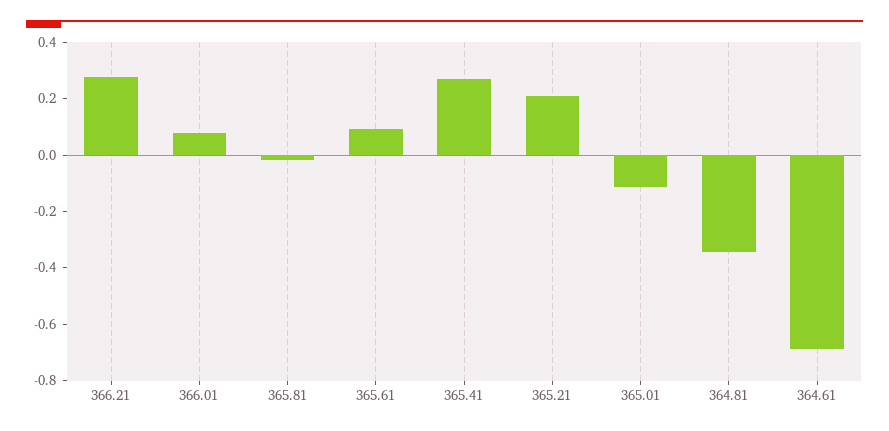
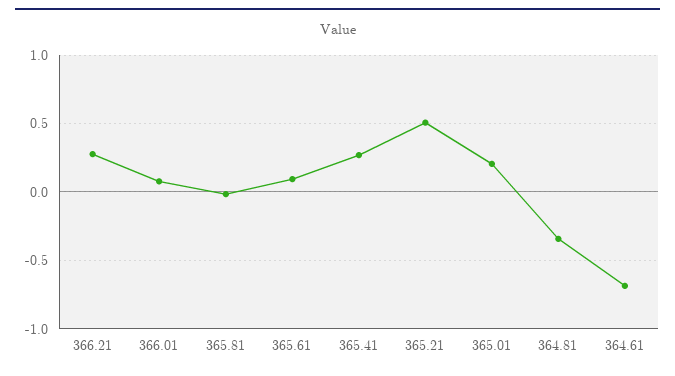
  {
    "366.21": 0.3,
    "366.01": 0.1,
    "365.81": 0,
    "365.61": 0.1,
    "365.41": 0.25,
-   "365.21": 0.2,
+   "365.21": 0.5,
-   "365.01": -0.1,
+   "365.01": 0.2,
    "364.81": -0.35,
    "364.61": -0.7
  }

